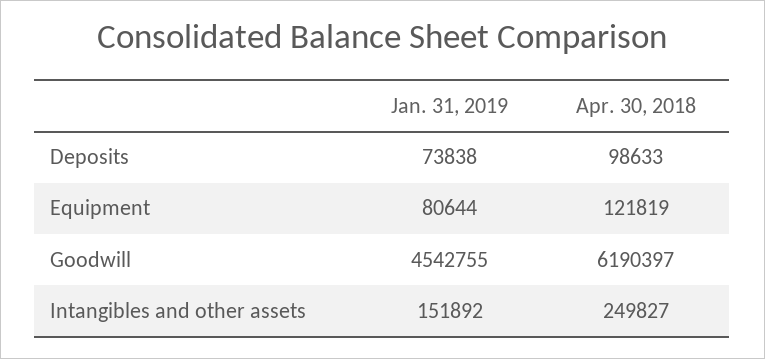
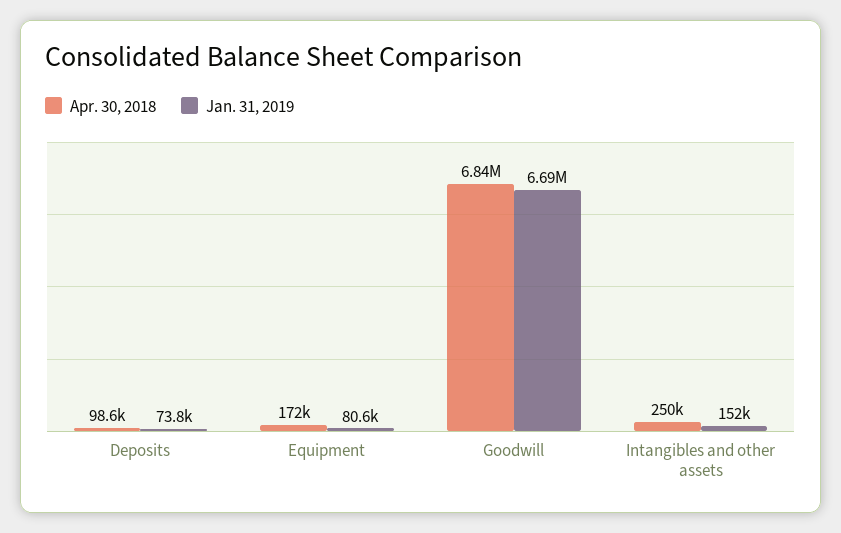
  {
    "Jan. 31, 2019": {
      "Deposits": 73838,
      "Equipment": 80644,
-     "Goodwill": 4542755,
+     "Goodwill": 6690000,
      "Intangibles and other assets": 151892
    },
    "Apr. 30, 2018": {
      "Deposits": 98633,
-     "Equipment": 121819,
+     "Equipment": 172000,
-     "Goodwill": 6190397,
+     "Goodwill": 6840000,
      "Intangibles and other assets": 249827
    }
  }

